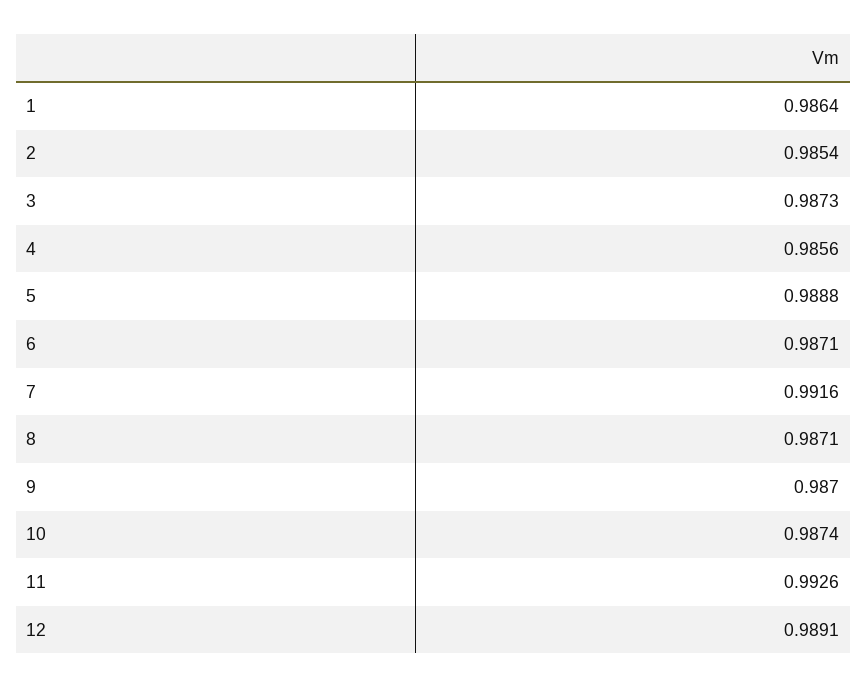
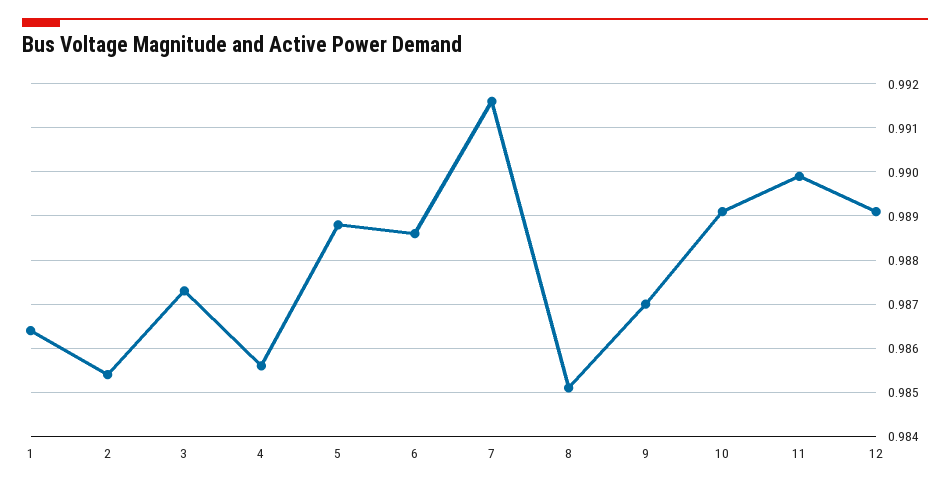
  {
    "1": 0.9864,
    "2": 0.9854,
    "3": 0.9873,
    "4": 0.9856,
    "5": 0.9888,
-   "6": 0.9871,
+   "6": 0.9885,
    "7": 0.9916,
-   "8": 0.9871,
+   "8": 0.985,
    "9": 0.987,
-   "10": 0.9874,
+   "10": 0.989,
-   "11": 0.9926,
+   "11": 0.99,
    "12": 0.9891
  }

